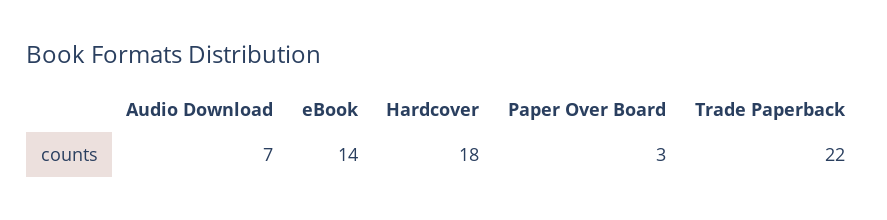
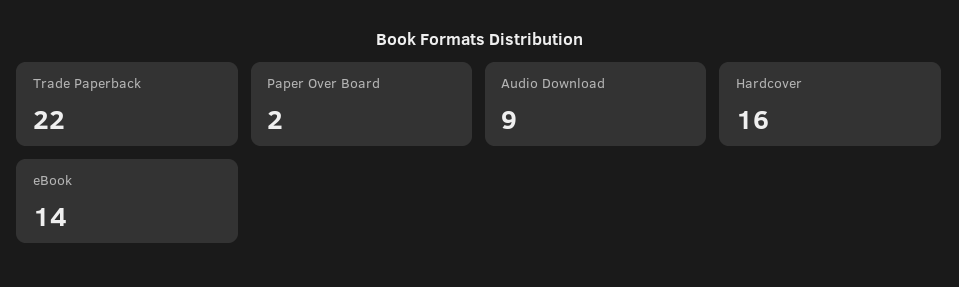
  {
-   "Audio Download": 7,
+   "Audio Download": 9,
    "eBook": 14,
-   "Hardcover": 18,
+   "Hardcover": 16,
-   "Paper Over Board": 3,
+   "Paper Over Board": 2,
    "Trade Paperback": 22
  }

